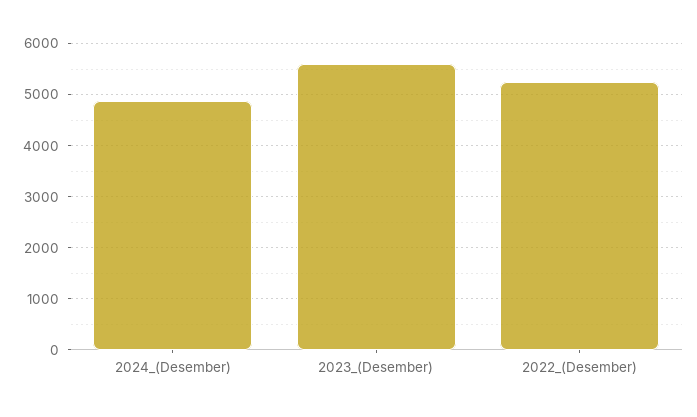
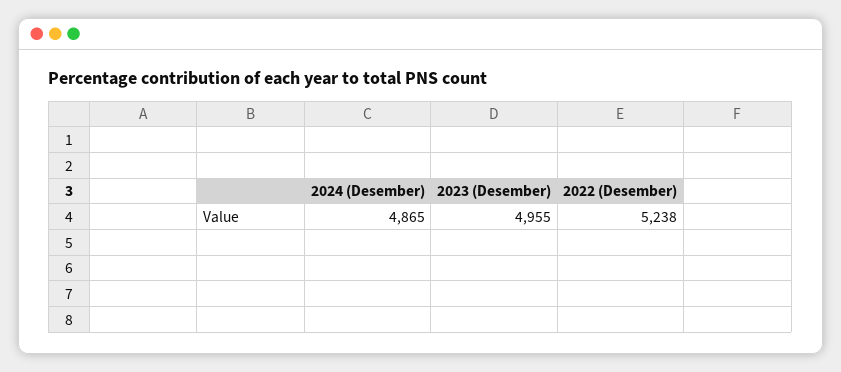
  {
    "2024_(Desember)": 4865,
-   "2023_(Desember)": 5600,
+   "2023_(Desember)": 4955,
    "2022_(Desember)": 5238
  }

